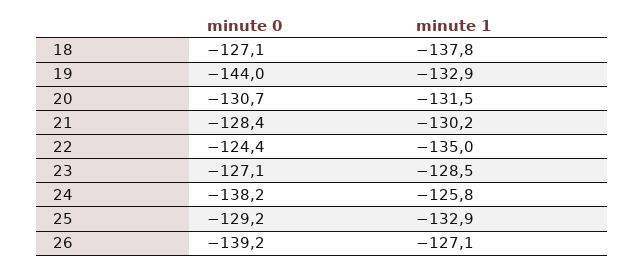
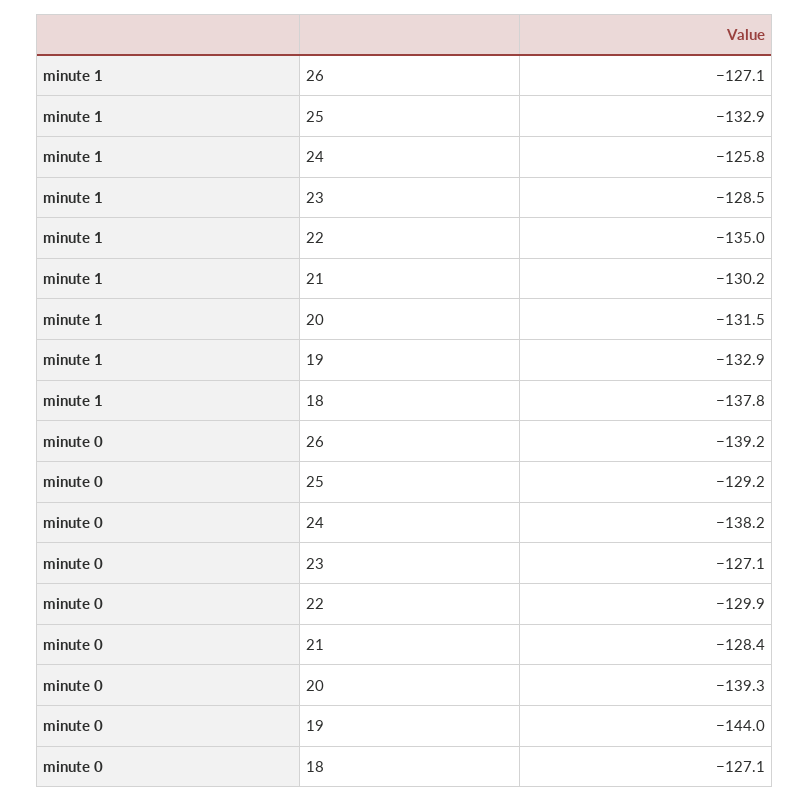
  {
    "minute 0": {
      "18": -127.1,
      "19": -144,
-     "20": -130.7,
+     "20": -139.3,
      "21": -128.4,
-     "22": -124.4,
+     "22": -129.9,
      "23": -127.1,
      "24": -138.2,
      "25": -129.2,
      "26": -139.2
    },
    "minute 1": {
      "18": -137.8,
      "19": -132.9,
      "20": -131.5,
      "21": -130.2,
      "22": -135,
      "23": -128.5,
      "24": -125.8,
      "25": -132.9,
      "26": -127.1
    }
  }

